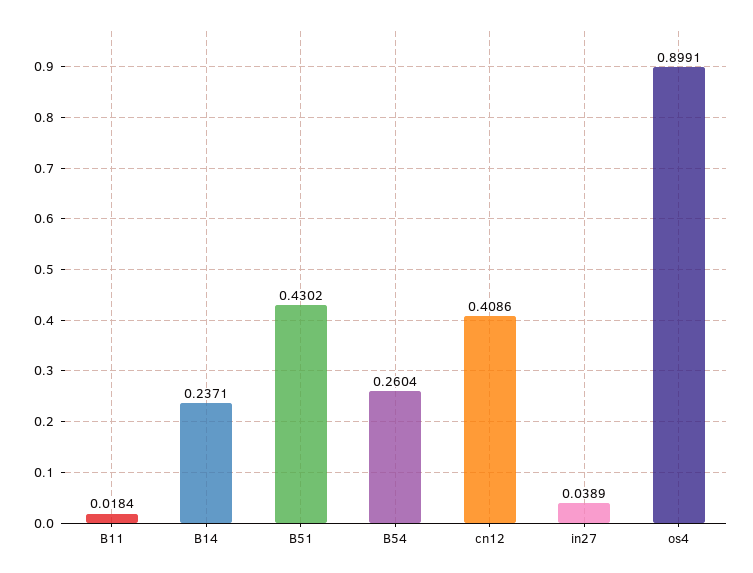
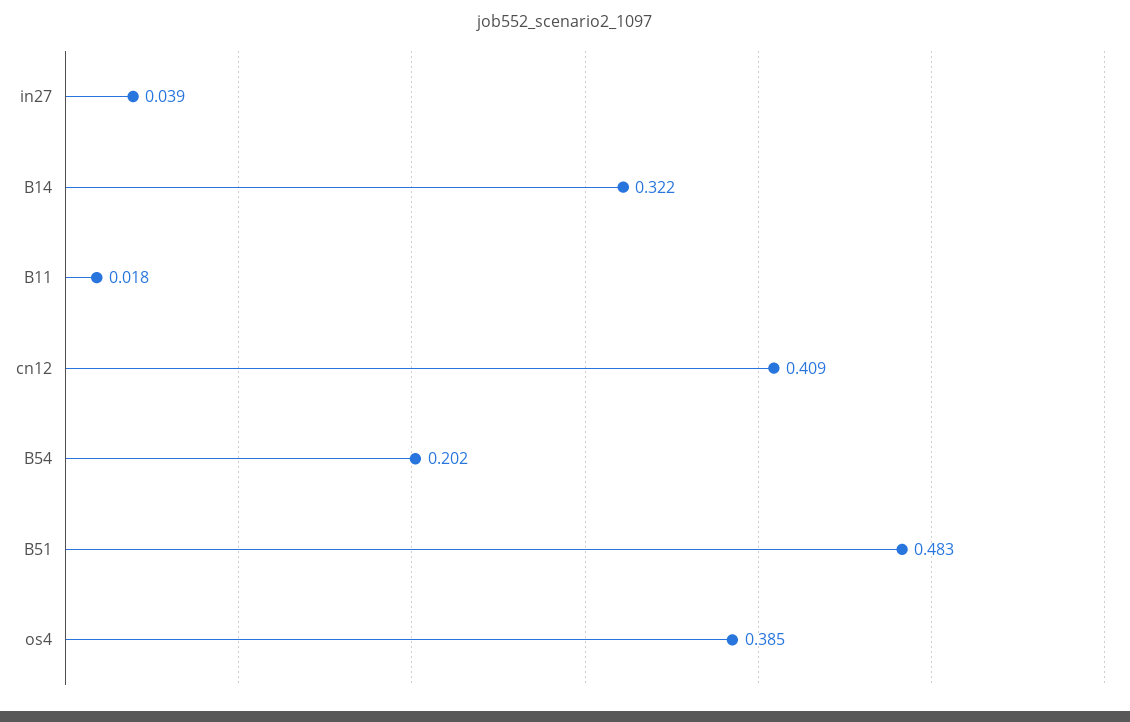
  {
    "B11": 0.0184,
-   "B14": 0.2371,
+   "B14": 0.322,
-   "B51": 0.4302,
+   "B51": 0.483,
-   "B54": 0.2604,
+   "B54": 0.202,
    "cn12": 0.4086,
    "in27": 0.0389,
-   "os4": 0.8991
+   "os4": 0.385
  }

